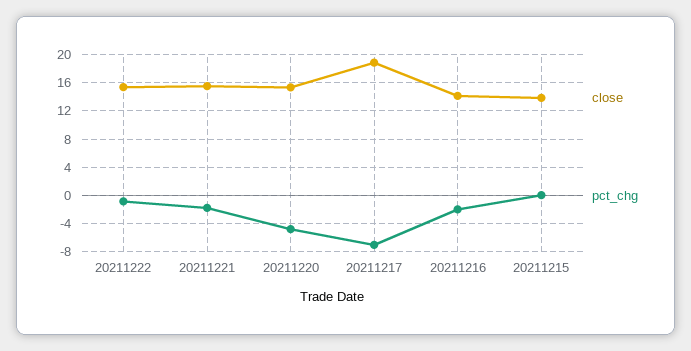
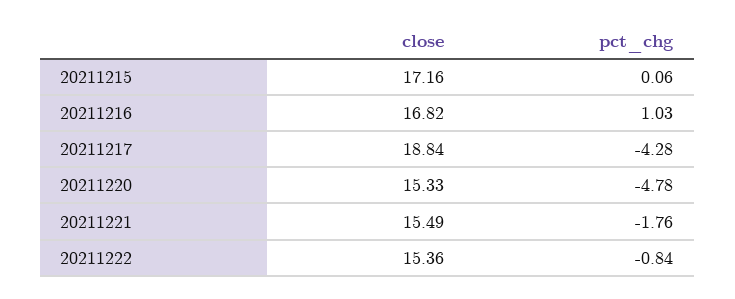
  {
    "close": {
      "20211222": 15.36,
      "20211221": 15.49,
      "20211220": 15.33,
      "20211217": 18.84,
-     "20211216": 14,
+     "20211216": 16.82,
-     "20211215": 14
+     "20211215": 17.16
    },
    "pct_chg": {
      "20211222": -0.84,
      "20211221": -1.76,
      "20211220": -4.78,
-     "20211217": -7,
+     "20211217": -4.28,
-     "20211216": -2,
+     "20211216": 1.03,
      "20211215": 0.06
    }
  }

